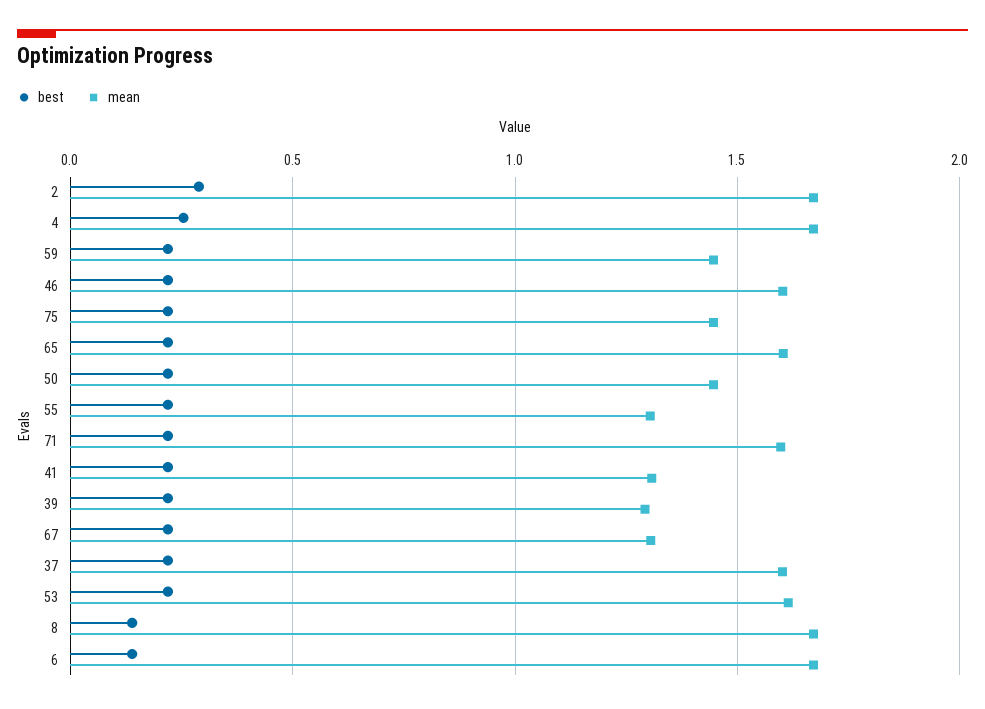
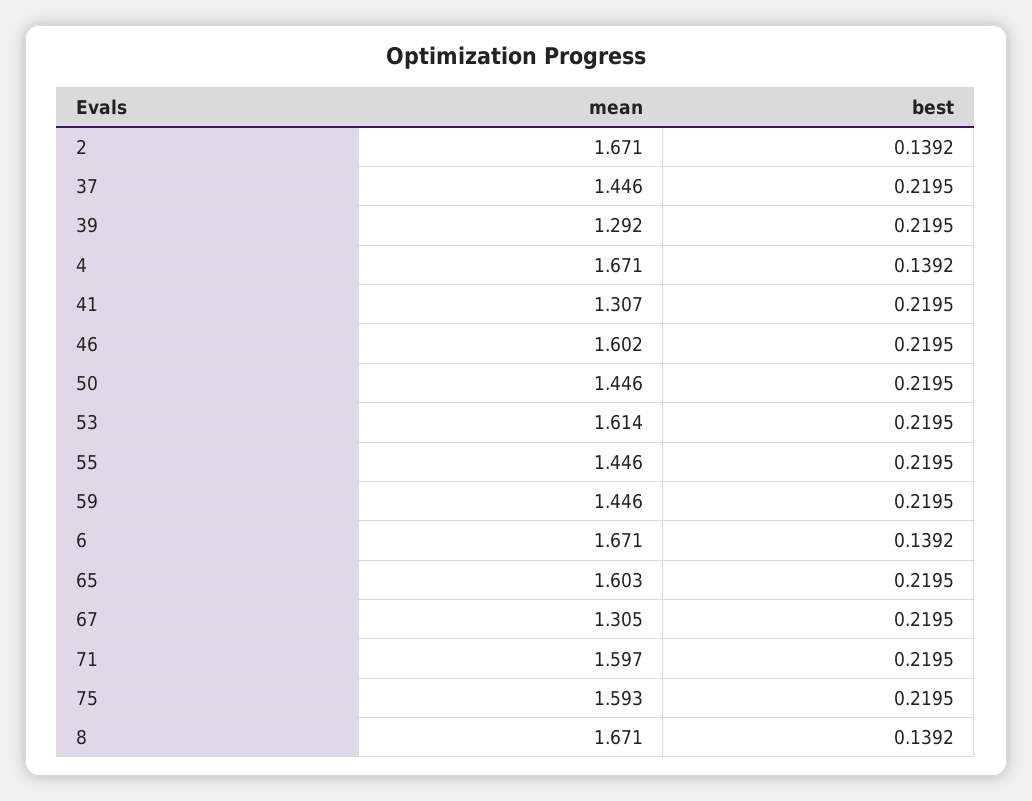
  {
    "best": {
-     "2": 0.3,
+     "2": 0.1392,
-     "4": 0.25,
+     "4": 0.1392,
      "59": 0.2195,
      "46": 0.2195,
      "75": 0.2195,
      "65": 0.2195,
      "50": 0.2195,
      "55": 0.2195,
      "71": 0.2195,
      "41": 0.2195,
      "39": 0.2195,
      "67": 0.2195,
      "37": 0.2195,
      "53": 0.2195,
      "8": 0.1392,
      "6": 0.1392
    },
    "mean": {
      "2": 1.671,
      "4": 1.671,
      "59": 1.446,
      "46": 1.602,
-     "75": 1.45,
+     "75": 1.593,
      "65": 1.603,
      "50": 1.446,
-     "55": 1.3,
+     "55": 1.446,
      "71": 1.597,
      "41": 1.307,
      "39": 1.292,
      "67": 1.305,
-     "37": 1.6,
+     "37": 1.446,
      "53": 1.614,
      "8": 1.671,
      "6": 1.671
    }
  }

